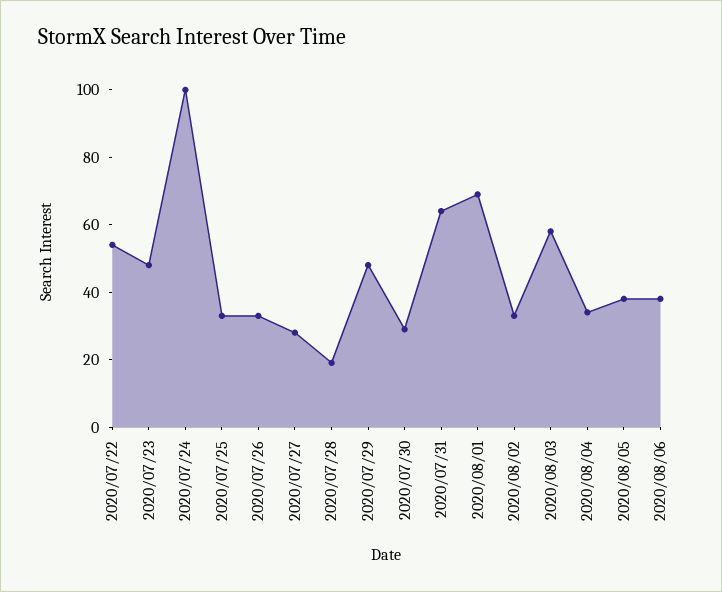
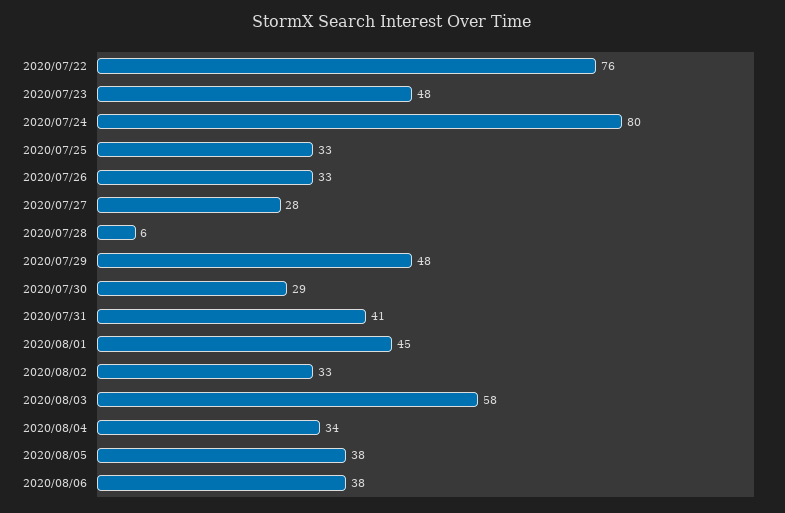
  {
-   "2020/07/22": 55,
+   "2020/07/22": 76,
    "2020/07/23": 48,
-   "2020/07/24": 100,
+   "2020/07/24": 80,
    "2020/07/25": 33,
    "2020/07/26": 33,
    "2020/07/27": 28,
-   "2020/07/28": 20,
+   "2020/07/28": 6,
    "2020/07/29": 48,
    "2020/07/30": 29,
-   "2020/07/31": 65,
+   "2020/07/31": 41,
-   "2020/08/01": 70,
+   "2020/08/01": 45,
    "2020/08/02": 33,
    "2020/08/03": 58,
    "2020/08/04": 34,
    "2020/08/05": 38,
    "2020/08/06": 38
  }

